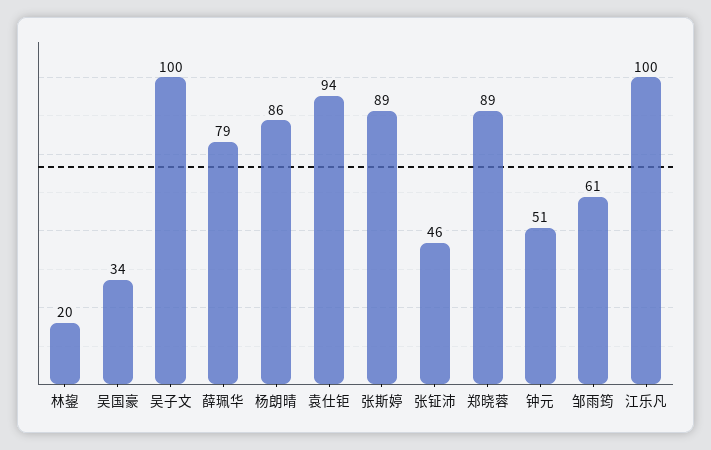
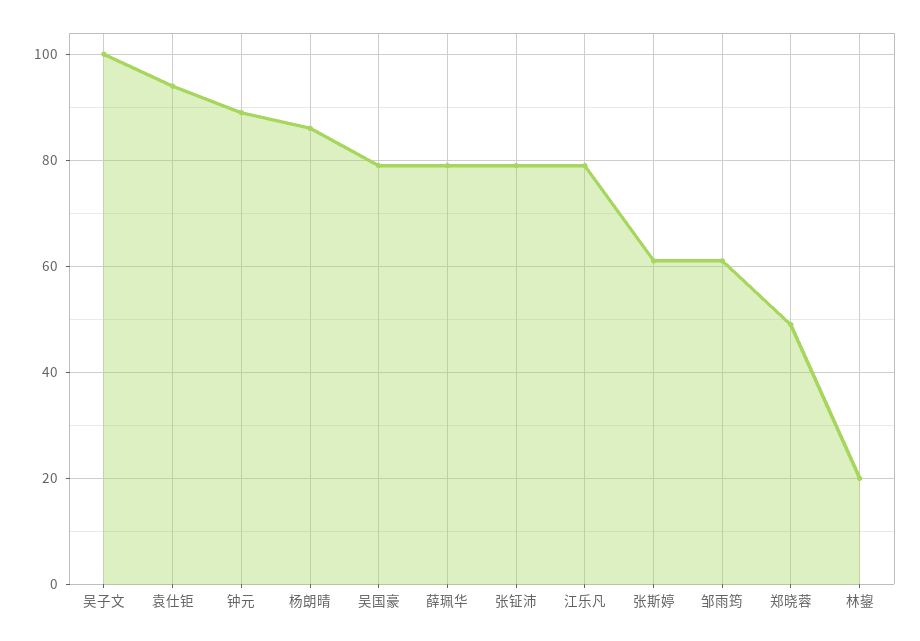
  {
    "林鋆": 20,
-   "吴国豪": 34,
+   "吴国豪": 80,
    "吴子文": 100,
    "薛珮华": 79,
    "杨朗晴": 86,
    "袁仕钜": 94,
-   "张斯婷": 89,
+   "张斯婷": 60,
-   "张钲沛": 46,
+   "张钲沛": 80,
-   "郑晓蓉": 89,
+   "郑晓蓉": 50,
-   "钟元": 51,
+   "钟元": 90,
    "邹雨筠": 61,
-   "江乐凡": 100
+   "江乐凡": 80
  }

